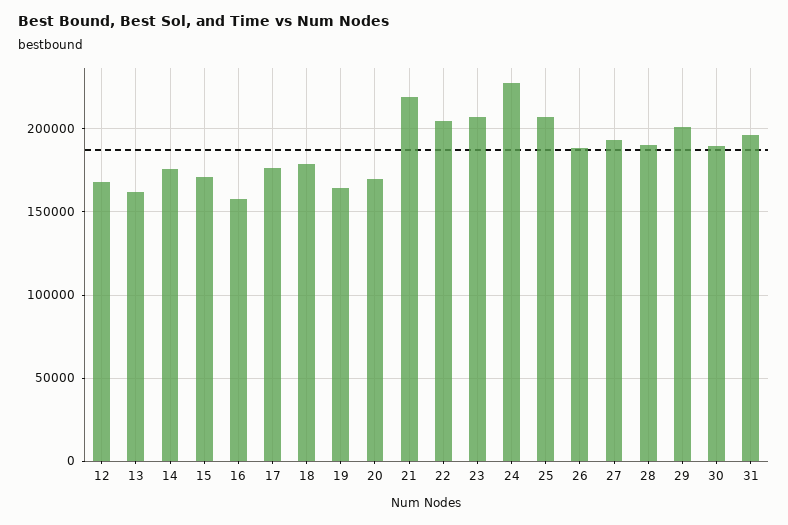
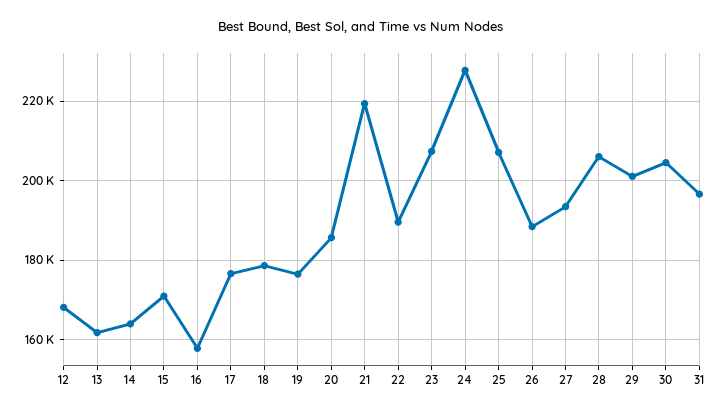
  {
    "12": 168000,
    "13": 162000,
-   "14": 175000,
+   "14": 164000,
    "15": 170000,
    "16": 158000,
    "17": 176000,
    "18": 178000,
-   "19": 165000,
+   "19": 176000,
-   "20": 170000,
+   "20": 186000,
    "21": 220000,
-   "22": 205000,
+   "22": 190000,
    "23": 208000,
    "24": 228000,
    "25": 208000,
    "26": 188000,
    "27": 194000,
-   "28": 190000,
+   "28": 206000,
    "29": 202000,
-   "30": 190000,
+   "30": 204000,
    "31": 196000
  }

